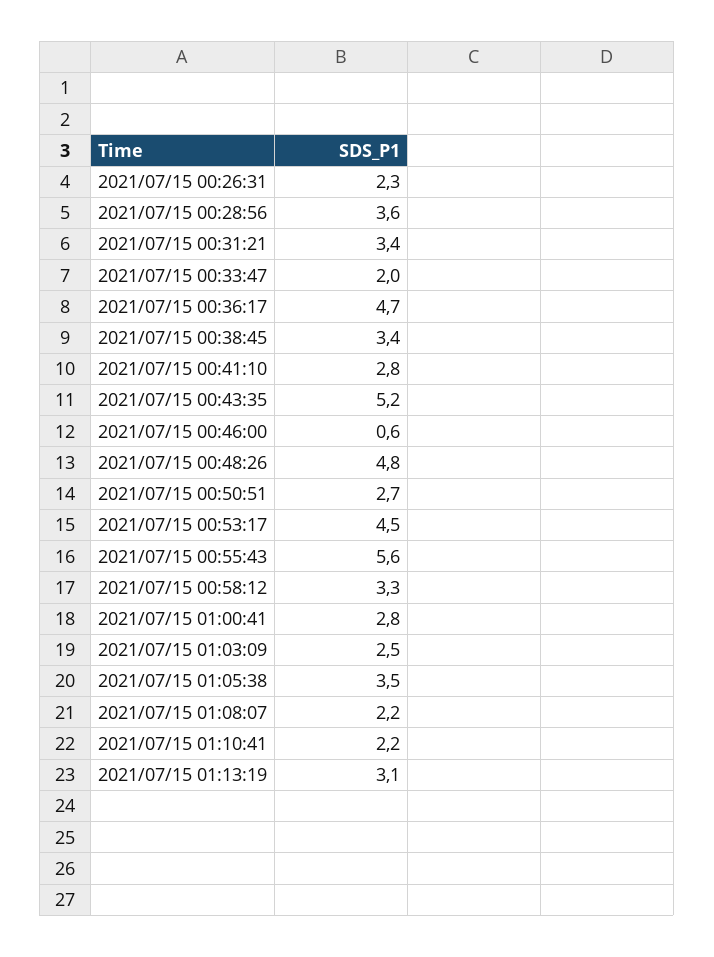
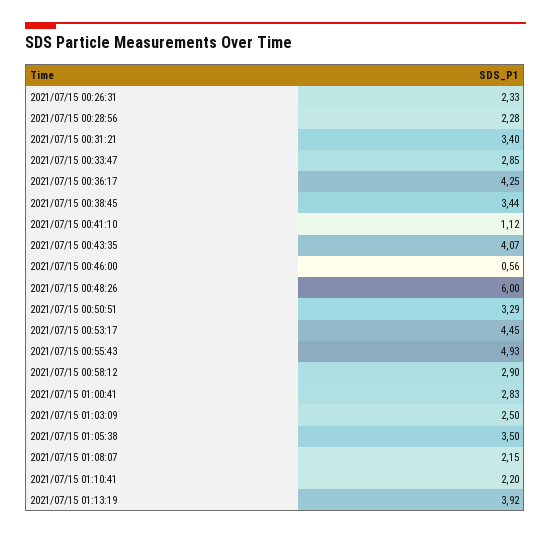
  {
    "2021/07/15 00:26:31": 2.33,
-   "2021/07/15 00:28:56": 3.6,
+   "2021/07/15 00:28:56": 2.28,
    "2021/07/15 00:31:21": 3.4,
-   "2021/07/15 00:33:47": 2,
+   "2021/07/15 00:33:47": 2.85,
-   "2021/07/15 00:36:17": 4.7,
+   "2021/07/15 00:36:17": 4.25,
    "2021/07/15 00:38:45": 3.44,
-   "2021/07/15 00:41:10": 2.8,
+   "2021/07/15 00:41:10": 1.12,
-   "2021/07/15 00:43:35": 5.2,
+   "2021/07/15 00:43:35": 4.07,
    "2021/07/15 00:46:00": 0.56,
-   "2021/07/15 00:48:26": 4.8,
+   "2021/07/15 00:48:26": 6,
-   "2021/07/15 00:50:51": 2.7,
+   "2021/07/15 00:50:51": 3.29,
    "2021/07/15 00:53:17": 4.45,
-   "2021/07/15 00:55:43": 5.6,
+   "2021/07/15 00:55:43": 4.93,
-   "2021/07/15 00:58:12": 3.3,
+   "2021/07/15 00:58:12": 2.9,
    "2021/07/15 01:00:41": 2.83,
    "2021/07/15 01:03:09": 2.5,
    "2021/07/15 01:05:38": 3.5,
    "2021/07/15 01:08:07": 2.15,
    "2021/07/15 01:10:41": 2.2,
-   "2021/07/15 01:13:19": 3.1
+   "2021/07/15 01:13:19": 3.92
  }

